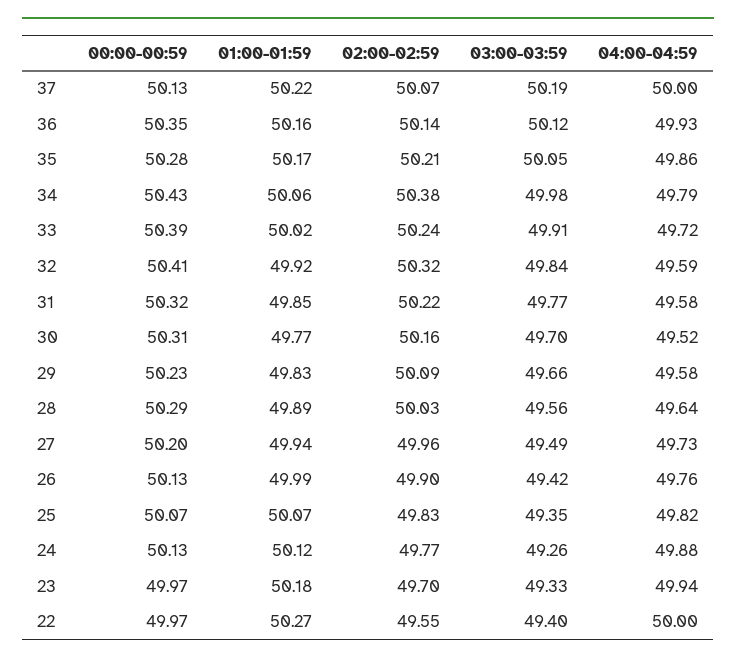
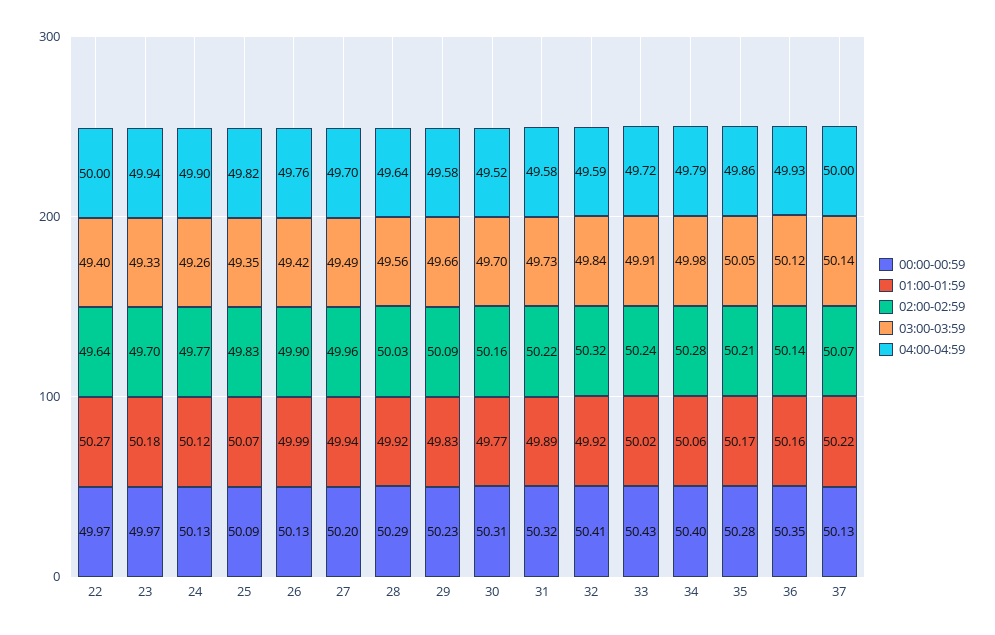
  {
    "00:00-00:59": {
      "37": 50.13,
      "36": 50.35,
      "35": 50.28,
-     "34": 50.43,
+     "34": 50.4,
-     "33": 50.39,
+     "33": 50.43,
      "32": 50.41,
      "31": 50.32,
      "30": 50.31,
      "29": 50.23,
      "28": 50.29,
      "27": 50.2,
      "26": 50.13,
-     "25": 50.07,
+     "25": 50.09,
      "24": 50.13,
      "23": 49.97,
      "22": 49.97
    },
    "01:00-01:59": {
      "37": 50.22,
      "36": 50.16,
      "35": 50.17,
      "34": 50.06,
      "33": 50.02,
      "32": 49.92,
-     "31": 49.85,
+     "31": 49.89,
      "30": 49.77,
      "29": 49.83,
-     "28": 49.89,
+     "28": 49.92,
      "27": 49.94,
      "26": 49.99,
      "25": 50.07,
      "24": 50.12,
      "23": 50.18,
      "22": 50.27
    },
    "02:00-02:59": {
      "37": 50.07,
      "36": 50.14,
      "35": 50.21,
-     "34": 50.38,
+     "34": 50.28,
      "33": 50.24,
      "32": 50.32,
      "31": 50.22,
      "30": 50.16,
      "29": 50.09,
      "28": 50.03,
      "27": 49.96,
      "26": 49.9,
      "25": 49.83,
      "24": 49.77,
      "23": 49.7,
-     "22": 49.55
+     "22": 49.64
    },
    "03:00-03:59": {
-     "37": 50.19,
+     "37": 50.14,
      "36": 50.12,
      "35": 50.05,
      "34": 49.98,
      "33": 49.91,
      "32": 49.84,
-     "31": 49.77,
+     "31": 49.73,
      "30": 49.7,
      "29": 49.66,
      "28": 49.56,
      "27": 49.49,
      "26": 49.42,
      "25": 49.35,
      "24": 49.26,
      "23": 49.33,
      "22": 49.4
    },
    "04:00-04:59": {
      "37": 50,
      "36": 49.93,
      "35": 49.86,
      "34": 49.79,
      "33": 49.72,
      "32": 49.59,
      "31": 49.58,
      "30": 49.52,
      "29": 49.58,
      "28": 49.64,
-     "27": 49.73,
+     "27": 49.7,
      "26": 49.76,
      "25": 49.82,
-     "24": 49.88,
+     "24": 49.9,
      "23": 49.94,
      "22": 50
    }
  }

